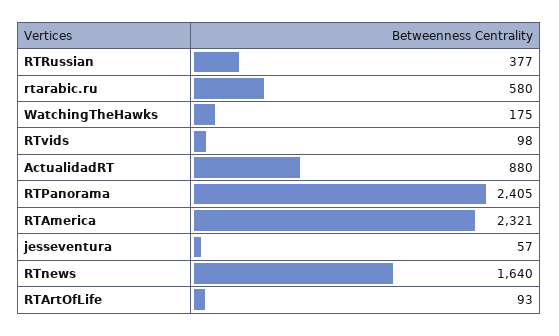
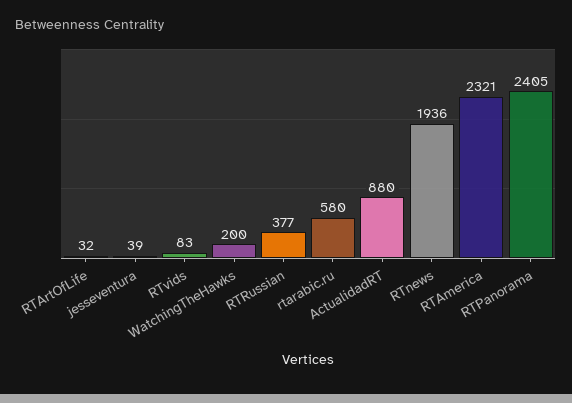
  {
    "RTRussian": 377,
    "rtarabic.ru": 580,
-   "WatchingTheHawks": 175,
+   "WatchingTheHawks": 200,
-   "RTvids": 98,
+   "RTvids": 83,
    "ActualidadRT": 880,
    "RTPanorama": 2405,
    "RTAmerica": 2321,
-   "jesseventura": 57,
+   "jesseventura": 39,
-   "RTnews": 1640,
+   "RTnews": 1936,
-   "RTArtOfLife": 93
+   "RTArtOfLife": 32
  }

